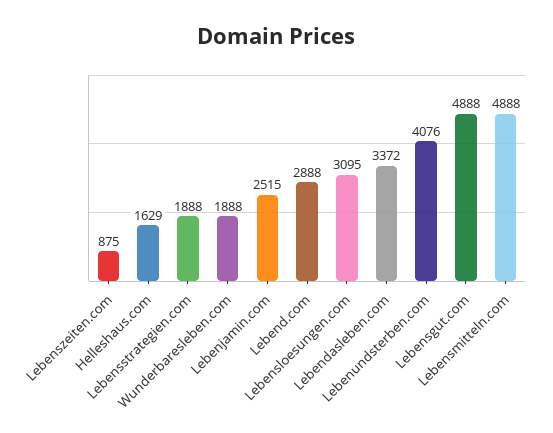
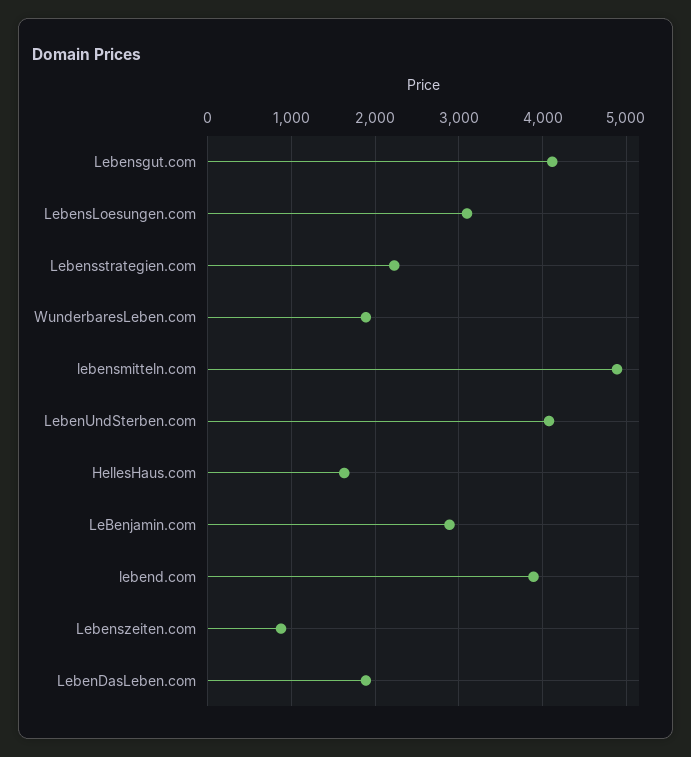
  {
    "Lebenszeiten.com": 875,
    "Helleshaus.com": 1629,
-   "Lebensstrategien.com": 1888,
+   "Lebensstrategien.com": 2200,
    "Wunderbaresleben.com": 1888,
-   "Lebenjamin.com": 2515,
+   "Lebenjamin.com": 2900,
-   "Lebend.com": 2888,
+   "Lebend.com": 3900,
    "Lebensloesungen.com": 3095,
-   "Lebendasleben.com": 3372,
+   "Lebendasleben.com": 1900,
    "Lebenundsterben.com": 4076,
-   "Lebensgut.com": 4888,
+   "Lebensgut.com": 4100,
    "Lebensmitteln.com": 4888
  }

